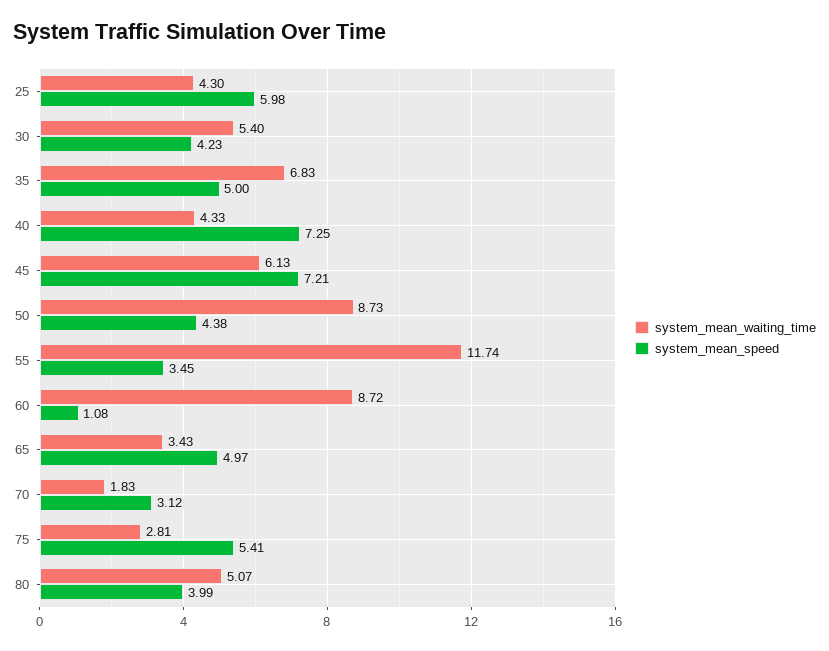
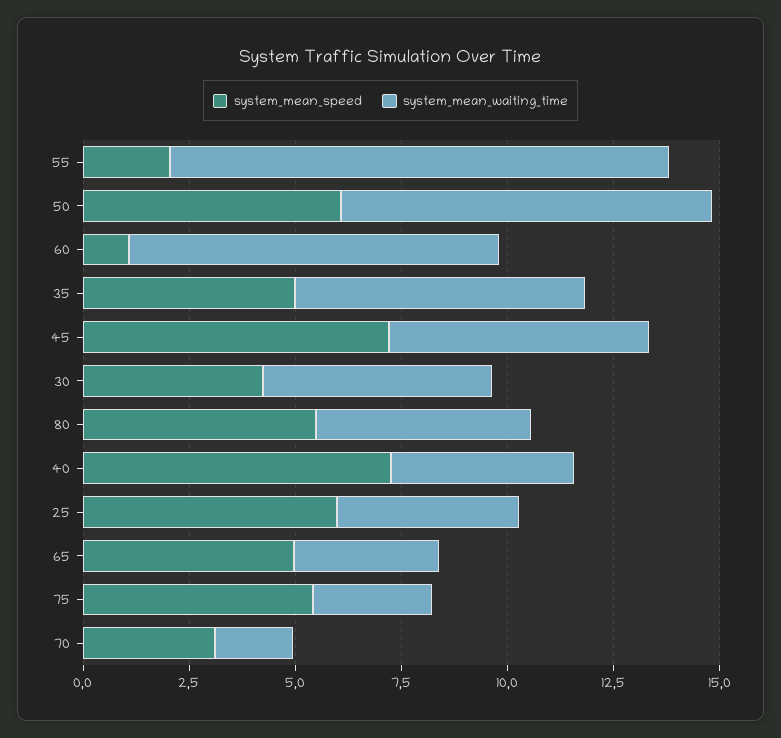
  {
    "system_mean_waiting_time": {
      "25": 4.3,
      "30": 5.4,
      "35": 6.83,
      "40": 4.33,
      "45": 6.13,
      "50": 8.73,
      "55": 11.74,
      "60": 8.72,
      "65": 3.43,
      "70": 1.83,
      "75": 2.81,
      "80": 5.07
    },
    "system_mean_speed": {
      "25": 5.98,
      "30": 4.23,
      "35": 5,
      "40": 7.25,
      "45": 7.21,
-     "50": 4.38,
+     "50": 6,
-     "55": 3.45,
+     "55": 2,
      "60": 1.08,
      "65": 4.97,
      "70": 3.12,
      "75": 5.41,
-     "80": 3.99
+     "80": 5.5
    }
  }

